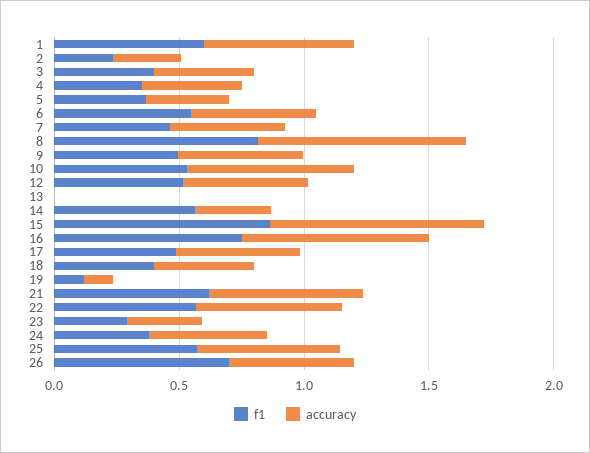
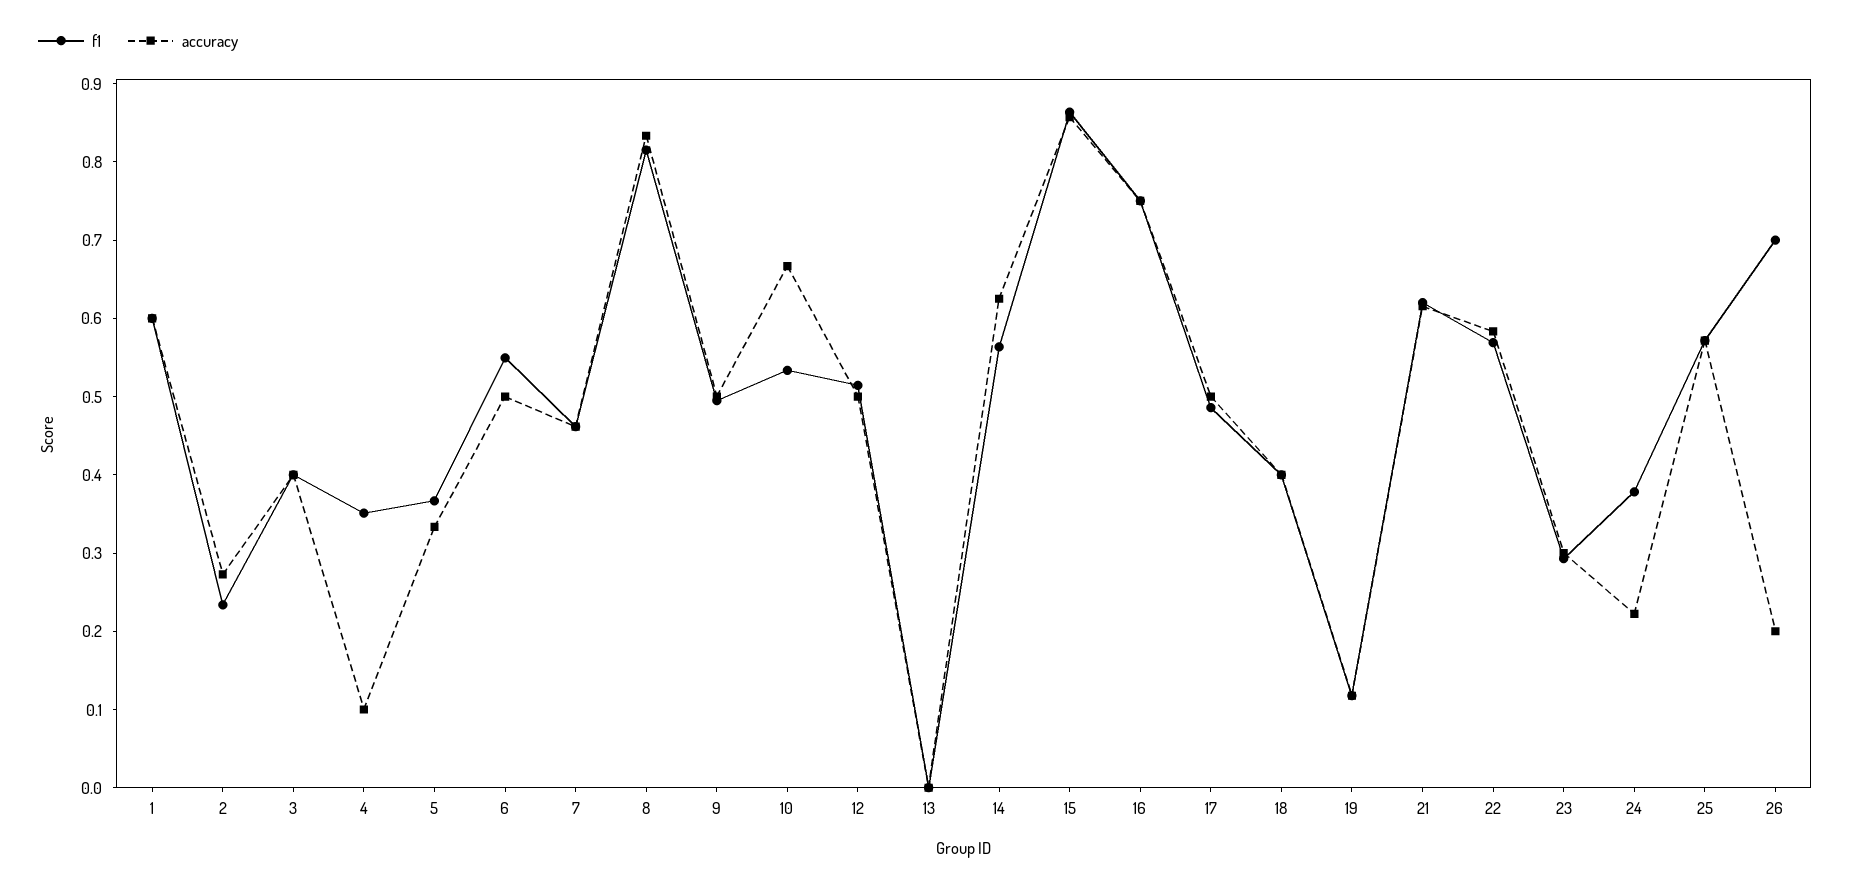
  {
    "f1": {
      "1": 0.6,
      "2": 0.24,
      "3": 0.4,
      "4": 0.36,
      "5": 0.36,
      "6": 0.54,
      "7": 0.46,
      "8": 0.82,
      "9": 0.5,
      "10": 0.54,
      "12": 0.52,
      "13": 0,
      "14": 0.56,
      "15": 0.86,
      "16": 0.76,
      "17": 0.48,
      "18": 0.4,
      "19": 0.12,
      "21": 0.62,
      "22": 0.56,
      "23": 0.3,
      "24": 0.38,
      "25": 0.58,
      "26": 0.7
    },
    "accuracy": {
      "1": 0.6,
      "2": 0.28,
      "3": 0.4,
-     "4": 0.4,
+     "4": 0.1,
      "5": 0.34,
      "6": 0.5,
      "7": 0.46,
      "8": 0.84,
      "9": 0.5,
      "10": 0.66,
      "12": 0.5,
      "13": 0,
-     "14": 0.3,
+     "14": 0.62,
      "15": 0.86,
      "16": 0.76,
      "17": 0.5,
      "18": 0.4,
      "19": 0.12,
      "21": 0.62,
      "22": 0.58,
      "23": 0.3,
-     "24": 0.5,
+     "24": 0.22,
      "25": 0.58,
-     "26": 0.5
+     "26": 0.2
    }
  }

